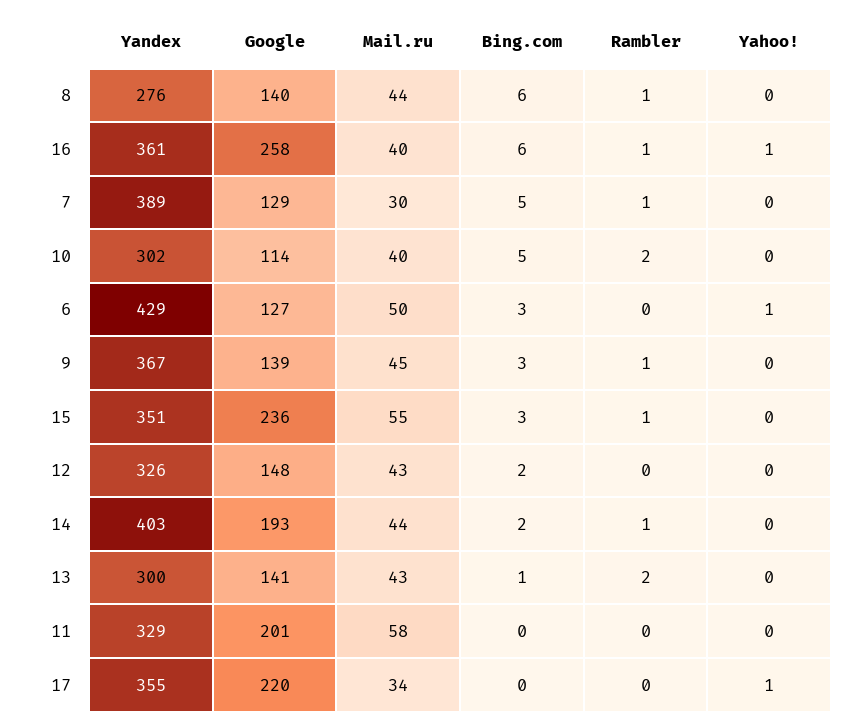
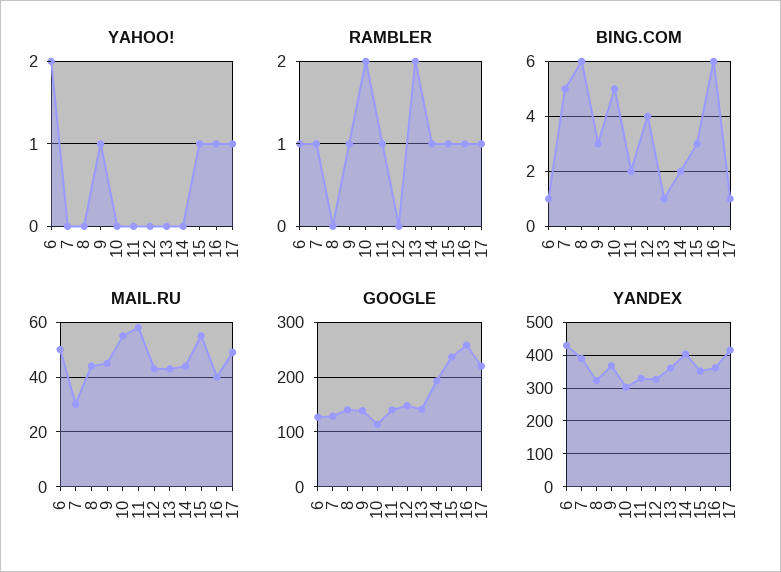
  {
    "Yandex": {
-     "8": 276,
+     "8": 320,
      "16": 361,
      "7": 389,
      "10": 302,
      "6": 429,
      "9": 367,
      "15": 351,
      "12": 326,
      "14": 403,
-     "13": 300,
+     "13": 360,
      "11": 329,
-     "17": 355
+     "17": 420
    },
    "Google": {
      "8": 140,
      "16": 258,
      "7": 129,
      "10": 114,
      "6": 127,
      "9": 139,
      "15": 236,
      "12": 148,
      "14": 193,
      "13": 141,
-     "11": 201,
+     "11": 140,
      "17": 220
    },
    "Mail.ru": {
      "8": 44,
      "16": 40,
      "7": 30,
-     "10": 40,
+     "10": 55,
      "6": 50,
      "9": 45,
      "15": 55,
      "12": 43,
      "14": 44,
      "13": 43,
      "11": 58,
-     "17": 34
+     "17": 50
    },
    "Bing.com": {
      "8": 6,
      "16": 6,
      "7": 5,
      "10": 5,
-     "6": 3,
+     "6": 1,
      "9": 3,
      "15": 3,
-     "12": 2,
+     "12": 4,
      "14": 2,
      "13": 1,
-     "11": 0,
+     "11": 2,
-     "17": 0
+     "17": 1
    },
    "Rambler": {
-     "8": 1,
+     "8": 0,
      "16": 1,
      "7": 1,
      "10": 2,
-     "6": 0,
+     "6": 1,
      "9": 1,
      "15": 1,
      "12": 0,
      "14": 1,
      "13": 2,
-     "11": 0,
+     "11": 1,
-     "17": 0
+     "17": 1
    },
    "Yahoo!": {
      "8": 0,
      "16": 1,
      "7": 0,
      "10": 0,
-     "6": 1,
+     "6": 2,
-     "9": 0,
+     "9": 1,
-     "15": 0,
+     "15": 1,
      "12": 0,
      "14": 0,
      "13": 0,
      "11": 0,
      "17": 1
    }
  }

